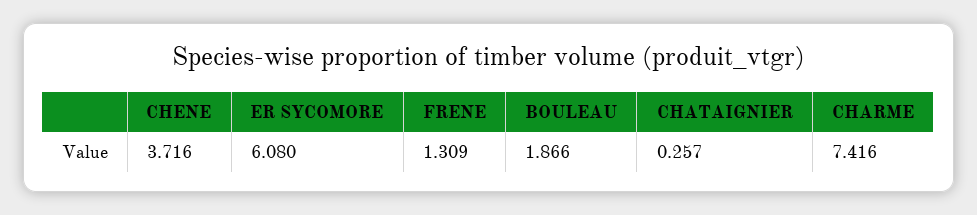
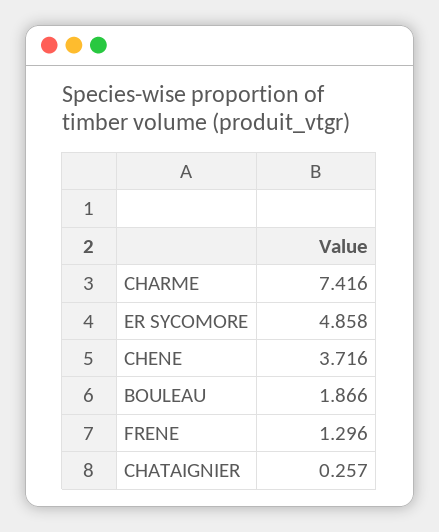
  {
    "CHENE": 3.716,
-   "ER SYCOMORE": 6.08,
+   "ER SYCOMORE": 4.858,
-   "FRENE": 1.309,
+   "FRENE": 1.296,
    "BOULEAU": 1.866,
    "CHATAIGNIER": 0.257,
    "CHARME": 7.416
  }

